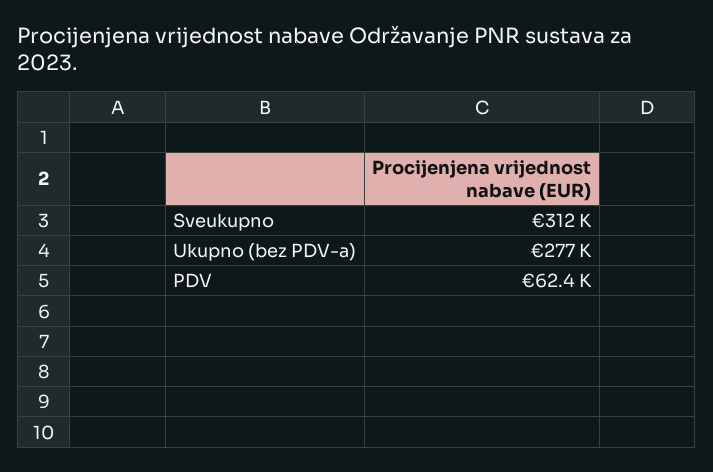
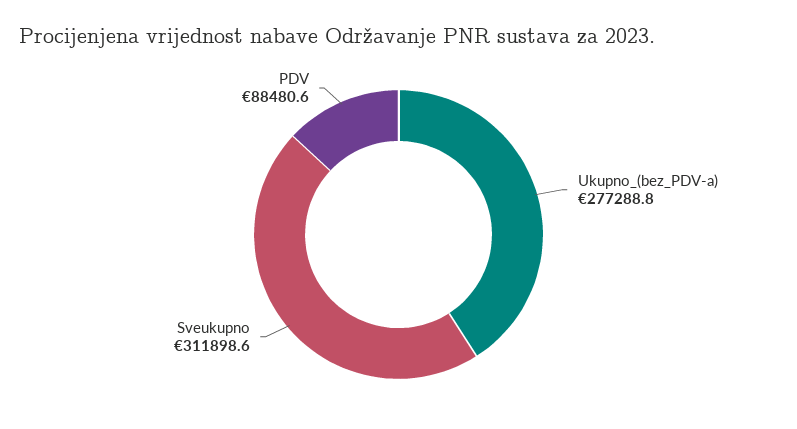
  {
    "Sveukupno": 311898.6,
    "Ukupno (bez PDV-a)": 277288.8,
-   "PDV": 62400
+   "PDV": 88480.6
  }

